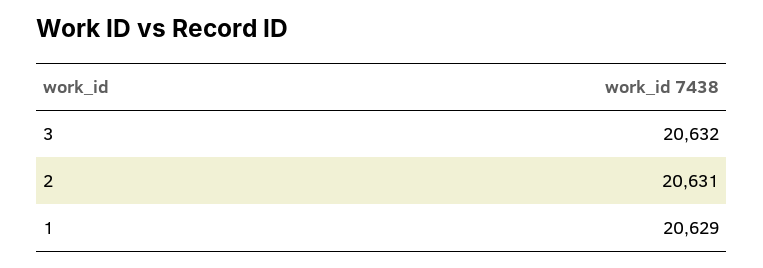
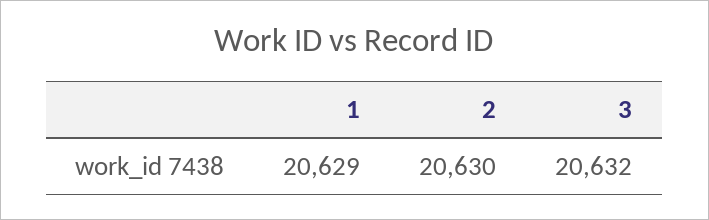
  {
    "3": 20632,
-   "2": 20631,
+   "2": 20630,
    "1": 20629
  }

